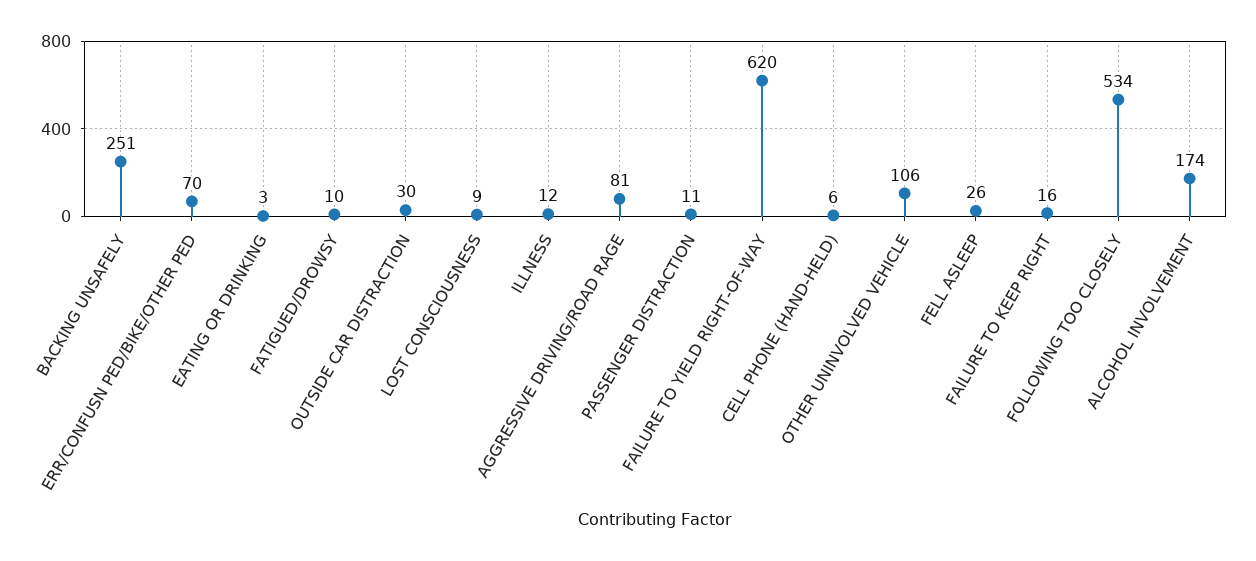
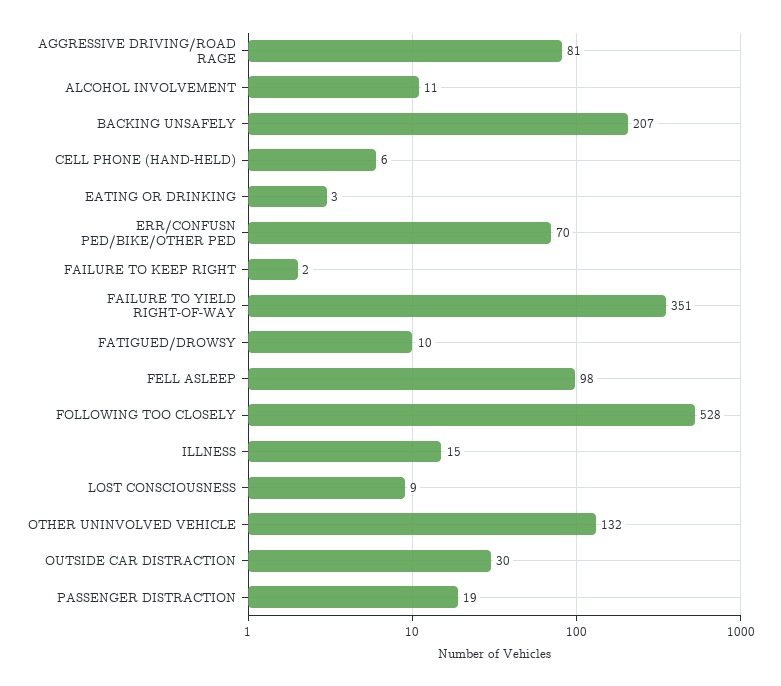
  {
-   "BACKING UNSAFELY": 251,
+   "BACKING UNSAFELY": 207,
    "ERR/CONFUSN PED/BIKE/OTHER PED": 70,
    "EATING OR DRINKING": 3,
    "FATIGUED/DROWSY": 10,
    "OUTSIDE CAR DISTRACTION": 30,
    "LOST CONSCIOUSNESS": 9,
-   "ILLNESS": 12,
+   "ILLNESS": 15,
    "AGGRESSIVE DRIVING/ROAD RAGE": 81,
-   "PASSENGER DISTRACTION": 11,
+   "PASSENGER DISTRACTION": 19,
-   "FAILURE TO YIELD RIGHT-OF-WAY": 620,
+   "FAILURE TO YIELD RIGHT-OF-WAY": 351,
    "CELL PHONE (HAND-HELD)": 6,
-   "OTHER UNINVOLVED VEHICLE": 106,
+   "OTHER UNINVOLVED VEHICLE": 132,
-   "FELL ASLEEP": 26,
+   "FELL ASLEEP": 98,
-   "FAILURE TO KEEP RIGHT": 16,
+   "FAILURE TO KEEP RIGHT": 2,
-   "FOLLOWING TOO CLOSELY": 534,
+   "FOLLOWING TOO CLOSELY": 528,
-   "ALCOHOL INVOLVEMENT": 174
+   "ALCOHOL INVOLVEMENT": 11
  }

